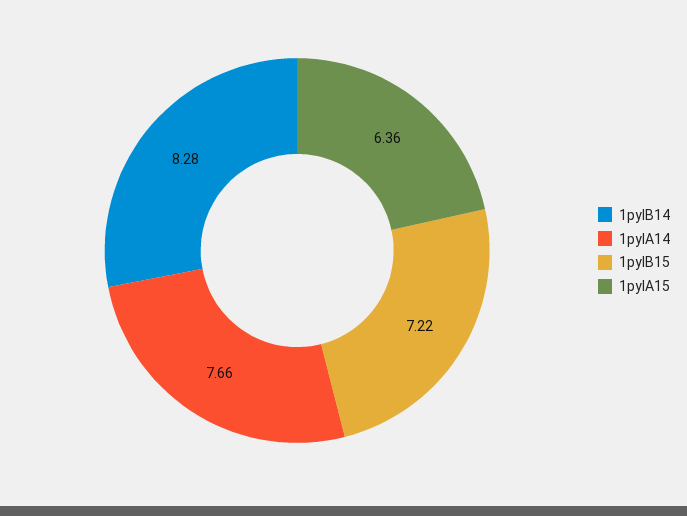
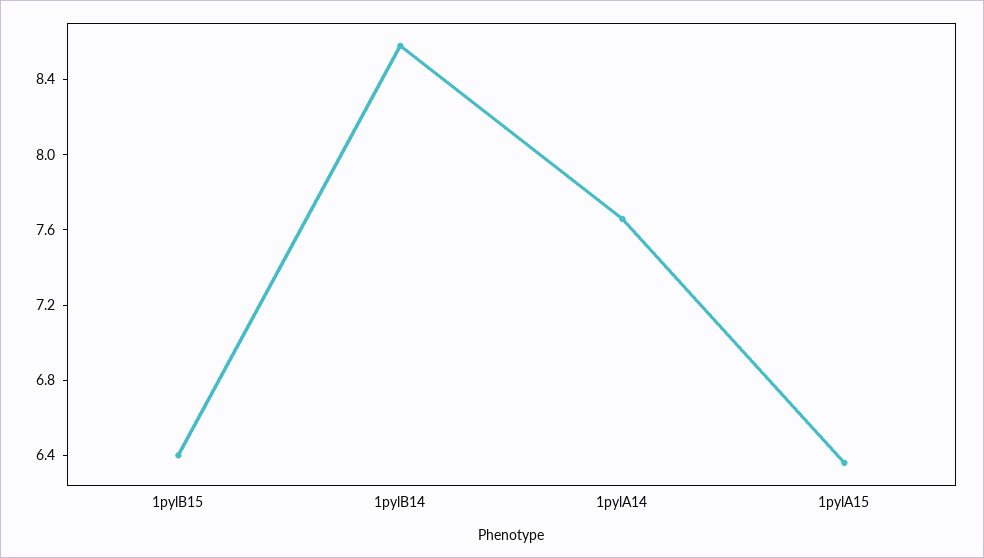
  {
-   "1pylB14": 8.28,
+   "1pylB14": 8.6,
    "1pylA14": 7.66,
-   "1pylB15": 7.22,
+   "1pylB15": 6.4,
    "1pylA15": 6.36
  }

